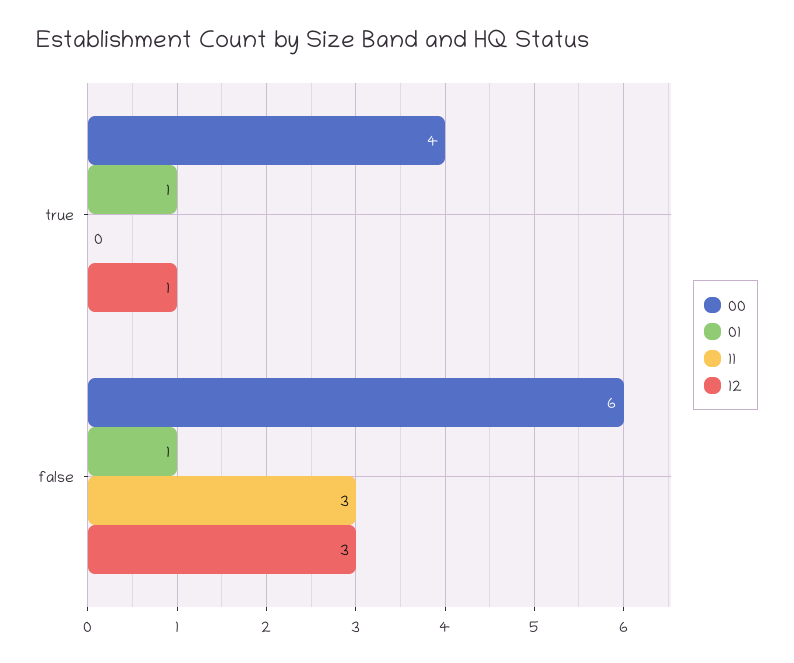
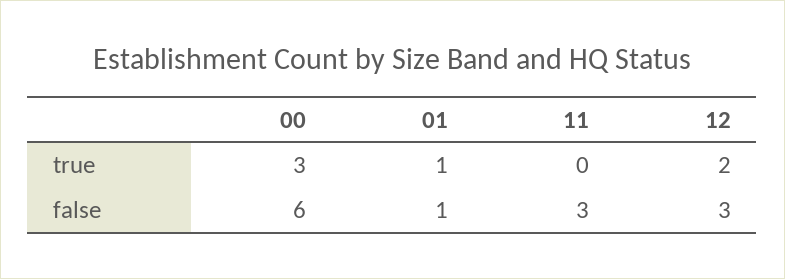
  {
    "00": {
-     "true": 4,
+     "true": 3,
      "false": 6
    },
    "01": {
      "true": 1,
      "false": 1
    },
    "11": {
      "true": 0,
      "false": 3
    },
    "12": {
-     "true": 1,
+     "true": 2,
      "false": 3
    }
  }

